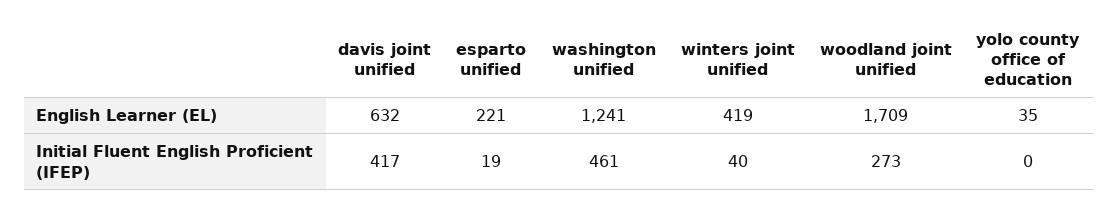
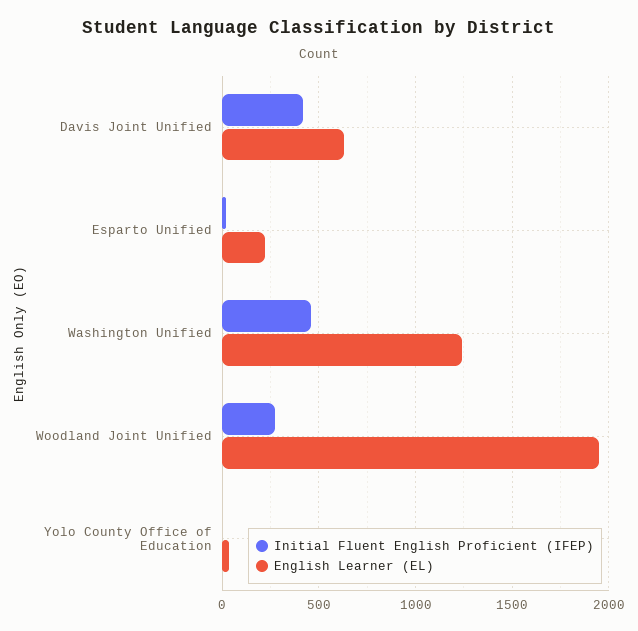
  {
    "English Learner (EL)": {
      "davis joint unified": 632,
      "esparto unified": 221,
      "washington unified": 1241,
-     "winters joint unified": 419,
-     "woodland joint unified": 1709,
+     "woodland joint unified": 1950,
      "yolo county office of education": 35
    },
    "Initial Fluent English Proficient (IFEP)": {
      "davis joint unified": 417,
      "esparto unified": 19,
      "washington unified": 461,
-     "winters joint unified": 40,
      "woodland joint unified": 273,
      "yolo county office of education": 0
    }
  }

